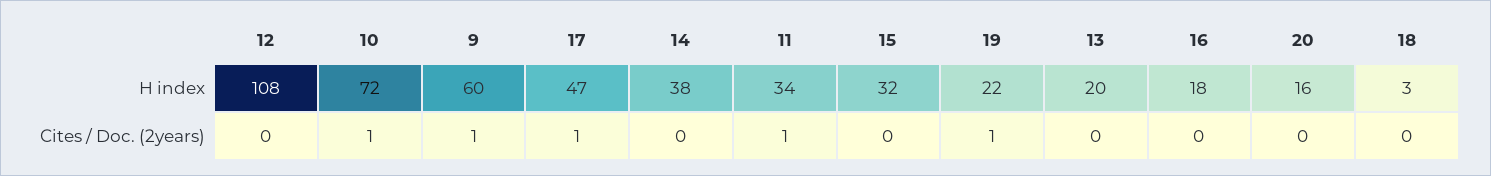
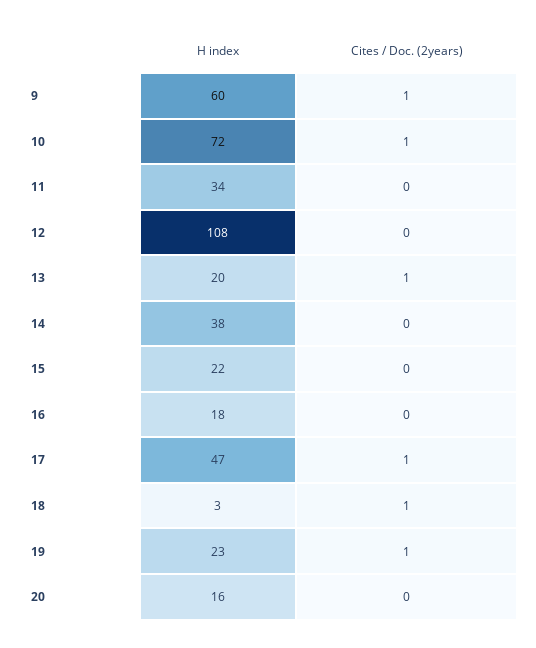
  {
    "12": {
      "H index": 108,
      "Cites / Doc. (2years)": 0
    },
    "10": {
      "H index": 72,
      "Cites / Doc. (2years)": 1
    },
    "9": {
      "H index": 60,
      "Cites / Doc. (2years)": 1
    },
    "17": {
      "H index": 47,
      "Cites / Doc. (2years)": 1
    },
    "14": {
      "H index": 38,
      "Cites / Doc. (2years)": 0
    },
    "11": {
      "H index": 34,
-     "Cites / Doc. (2years)": 1
+     "Cites / Doc. (2years)": 0
    },
    "15": {
-     "H index": 32,
+     "H index": 22,
      "Cites / Doc. (2years)": 0
    },
    "19": {
-     "H index": 22,
+     "H index": 23,
      "Cites / Doc. (2years)": 1
    },
    "13": {
      "H index": 20,
-     "Cites / Doc. (2years)": 0
+     "Cites / Doc. (2years)": 1
    },
    "16": {
      "H index": 18,
      "Cites / Doc. (2years)": 0
    },
    "20": {
      "H index": 16,
      "Cites / Doc. (2years)": 0
    },
    "18": {
      "H index": 3,
-     "Cites / Doc. (2years)": 0
+     "Cites / Doc. (2years)": 1
    }
  }

